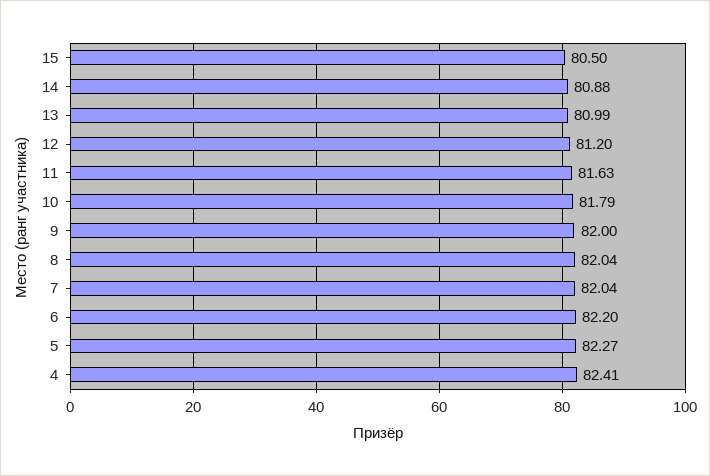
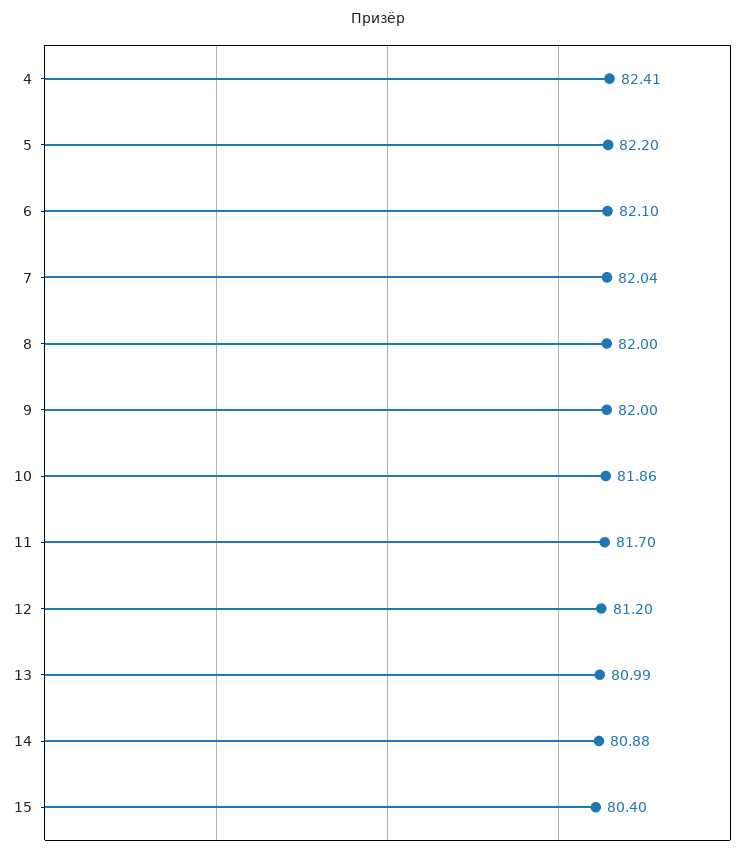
  {
-   "15": 80.5,
+   "15": 80.4,
    "14": 80.88,
    "13": 80.99,
    "12": 81.2,
-   "11": 81.63,
+   "11": 81.7,
-   "10": 81.79,
+   "10": 81.86,
    "9": 82,
-   "8": 82.04,
+   "8": 82,
    "7": 82.04,
-   "6": 82.2,
+   "6": 82.1,
-   "5": 82.27,
+   "5": 82.2,
    "4": 82.41
  }

